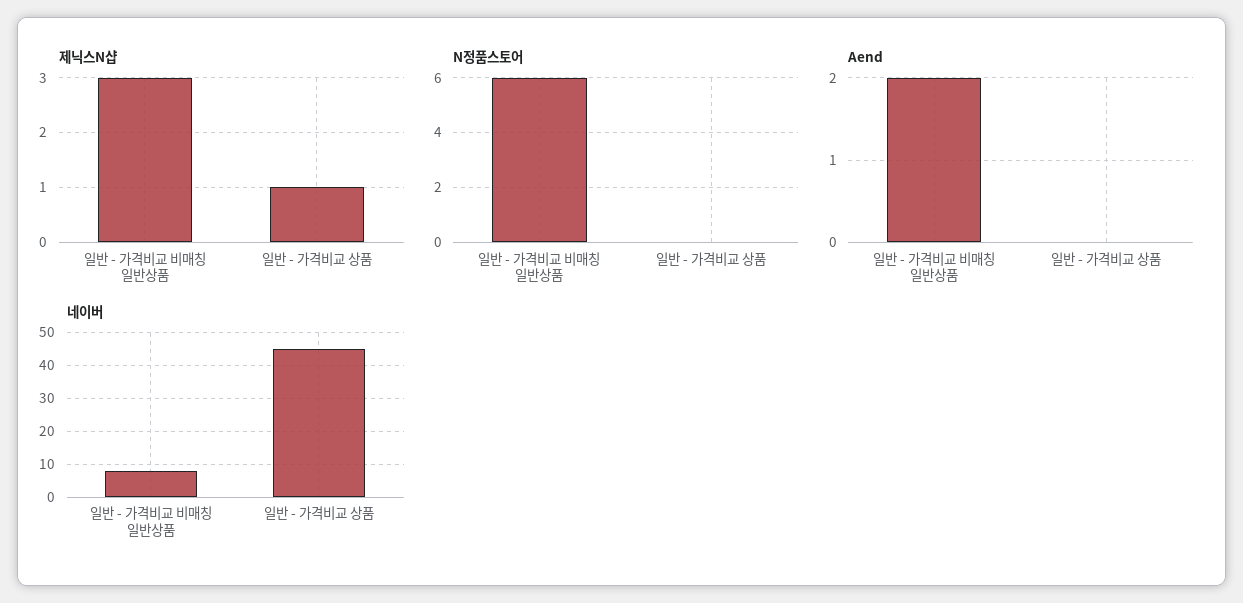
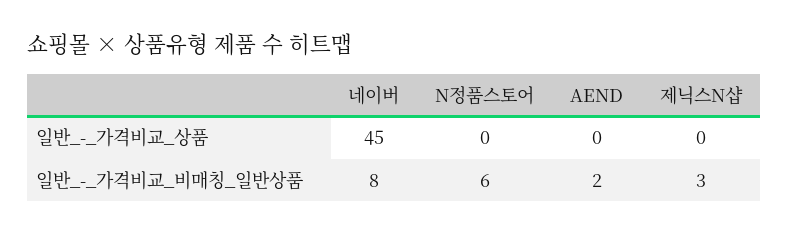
  {
    "제닉스N샵": {
      "일반 - 가격비교 비매칭 일반상품": 3,
-     "일반 - 가격비교 상품": 1
+     "일반 - 가격비교 상품": 0
    },
    "N정품스토어": {
      "일반 - 가격비교 비매칭 일반상품": 6,
      "일반 - 가격비교 상품": 0
    },
    "Aend": {
      "일반 - 가격비교 비매칭 일반상품": 2,
      "일반 - 가격비교 상품": 0
    },
    "네이버": {
      "일반 - 가격비교 비매칭 일반상품": 8,
      "일반 - 가격비교 상품": 45
    }
  }

